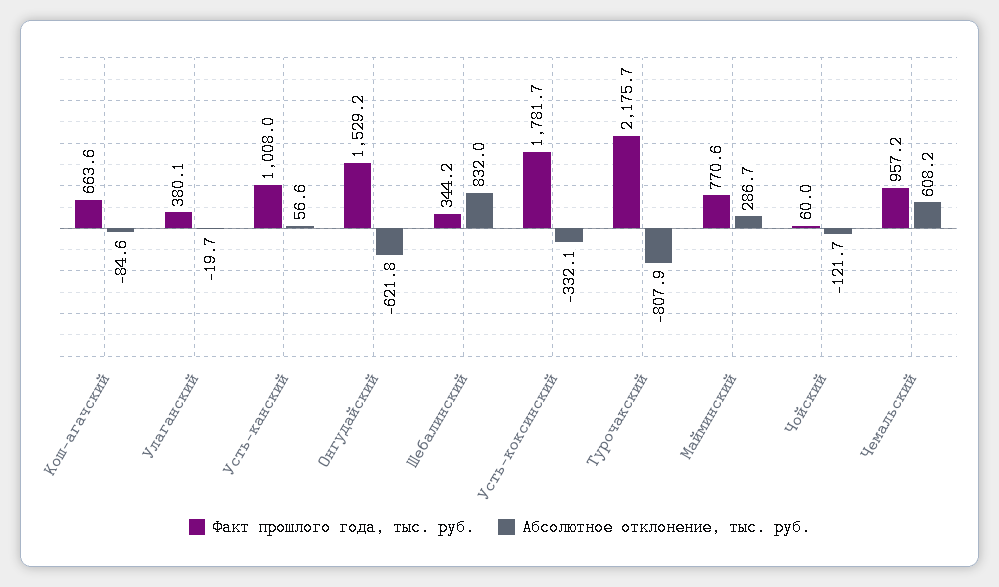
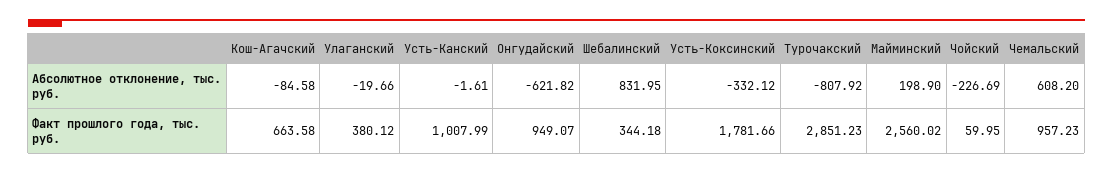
  {
    "Факт прошлого года, тыс. руб.": {
      "Кош-агачский": 663.58,
      "Улаганский": 380.12,
      "Усть-канский": 1007.99,
-     "Онгудайский": 1529.2,
+     "Онгудайский": 949.07,
      "Шебалинский": 344.18,
      "Усть-коксинский": 1781.66,
-     "Турочакский": 2175.7,
+     "Турочакский": 2851.23,
-     "Майминский": 770.6,
+     "Майминский": 2560.02,
      "Чойский": 59.95,
      "Чемальский": 957.23
    },
    "Абсолютное отклонение, тыс. руб.": {
      "Кош-агачский": -84.58,
      "Улаганский": -19.66,
-     "Усть-канский": 56.6,
+     "Усть-канский": -1.61,
      "Онгудайский": -621.82,
      "Шебалинский": 831.95,
      "Усть-коксинский": -332.12,
      "Турочакский": -807.92,
-     "Майминский": 286.7,
+     "Майминский": 198.9,
-     "Чойский": -121.7,
+     "Чойский": -226.69,
      "Чемальский": 608.2
    }
  }

